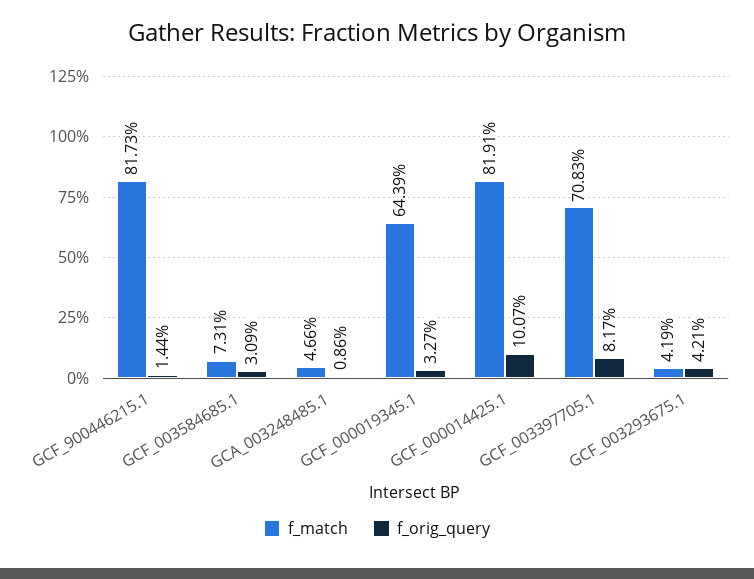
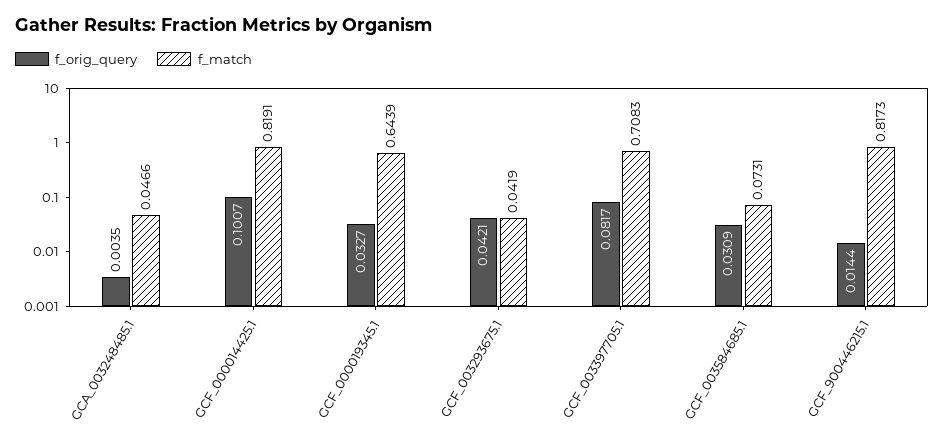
  {
    "f_match": {
      "GCF_900446215.1": 0.8173,
      "GCF_003584685.1": 0.0731,
      "GCA_003248485.1": 0.0466,
      "GCF_000019345.1": 0.6439,
      "GCF_000014425.1": 0.8191,
      "GCF_003397705.1": 0.7083,
      "GCF_003293675.1": 0.0419
    },
    "f_orig_query": {
      "GCF_900446215.1": 0.0144,
      "GCF_003584685.1": 0.0309,
-     "GCA_003248485.1": 0.0086,
+     "GCA_003248485.1": 0.0035,
      "GCF_000019345.1": 0.0327,
      "GCF_000014425.1": 0.1007,
      "GCF_003397705.1": 0.0817,
      "GCF_003293675.1": 0.0421
    }
  }

